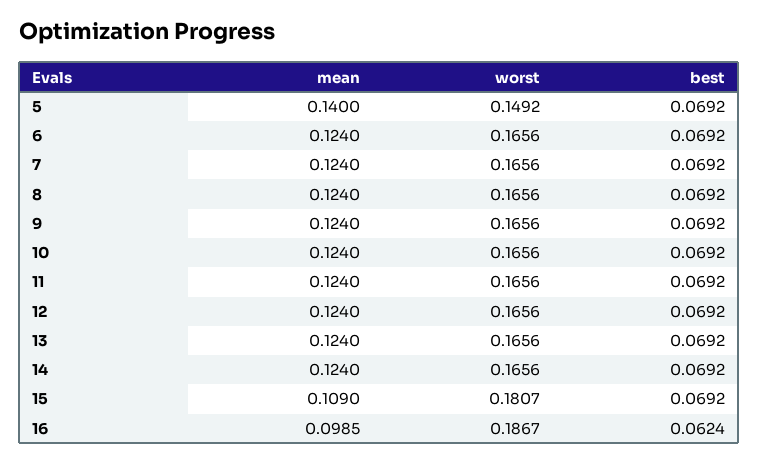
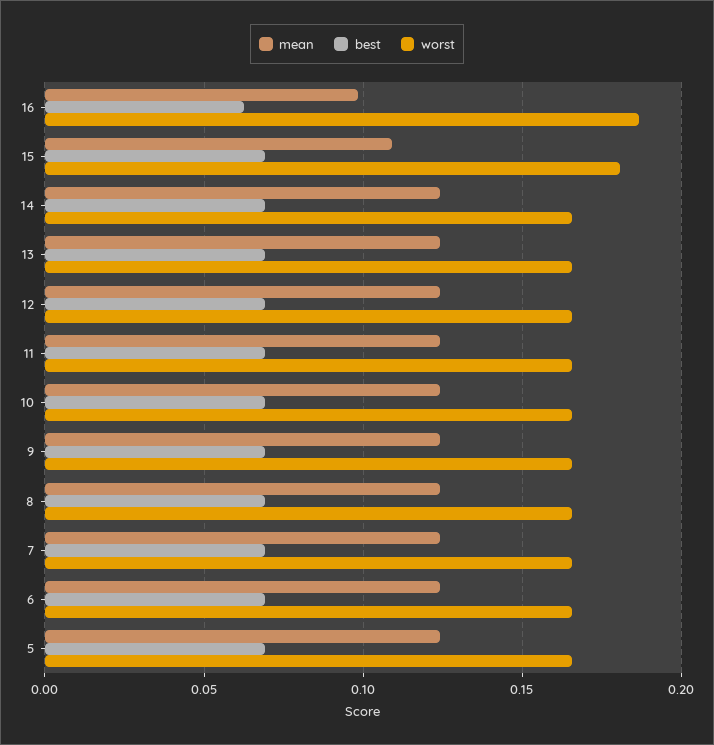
  {
    "mean": {
-     "5": 0.14,
+     "5": 0.125,
      "6": 0.124,
      "7": 0.124,
      "8": 0.124,
      "9": 0.124,
      "10": 0.124,
      "11": 0.124,
      "12": 0.124,
      "13": 0.124,
      "14": 0.124,
      "15": 0.109,
      "16": 0.0985
    },
    "worst": {
-     "5": 0.1492,
+     "5": 0.165,
      "6": 0.1656,
      "7": 0.1656,
      "8": 0.1656,
      "9": 0.1656,
      "10": 0.1656,
      "11": 0.1656,
      "12": 0.1656,
      "13": 0.1656,
      "14": 0.1656,
      "15": 0.1807,
      "16": 0.1867
    },
    "best": {
      "5": 0.0692,
      "6": 0.0692,
      "7": 0.0692,
      "8": 0.0692,
      "9": 0.0692,
      "10": 0.0692,
      "11": 0.0692,
      "12": 0.0692,
      "13": 0.0692,
      "14": 0.0692,
      "15": 0.0692,
      "16": 0.0624
    }
  }

